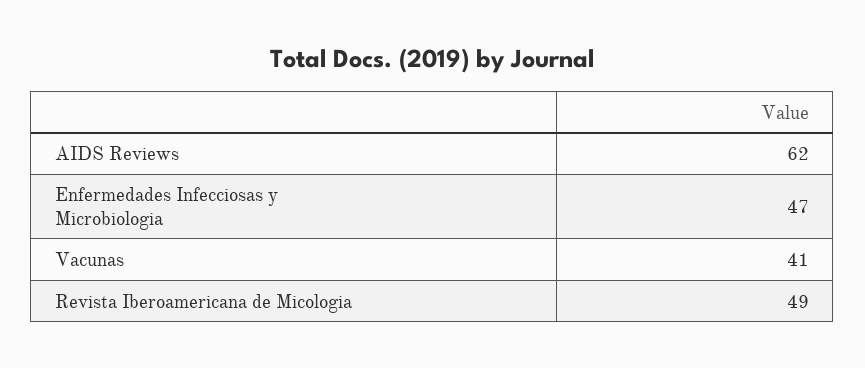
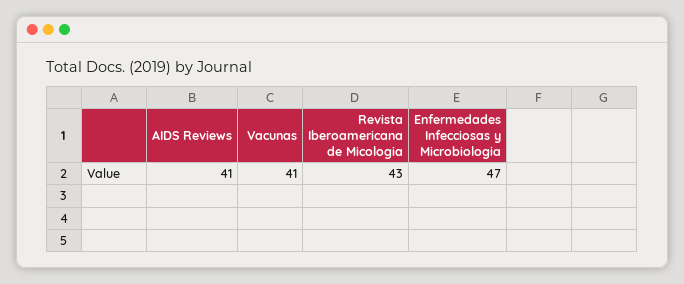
  {
-   "AIDS Reviews": 62,
+   "AIDS Reviews": 41,
    "Enfermedades Infecciosas y Microbiologia": 47,
    "Vacunas": 41,
-   "Revista Iberoamericana de Micologia": 49
+   "Revista Iberoamericana de Micologia": 43
  }

